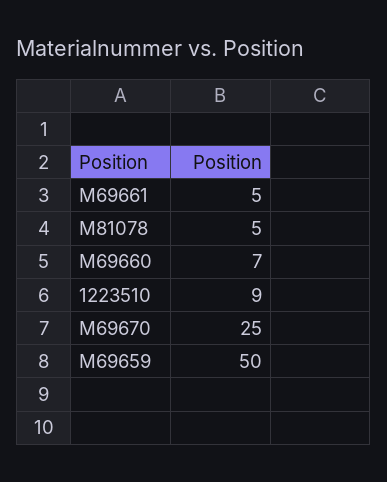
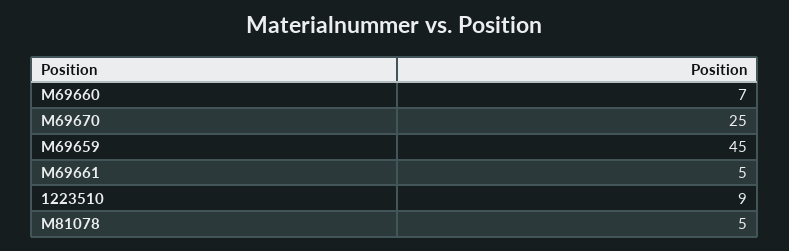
  {
    "M69661": 5,
    "M81078": 5,
    "M69660": 7,
    "1223510": 9,
    "M69670": 25,
-   "M69659": 50
+   "M69659": 45
  }

